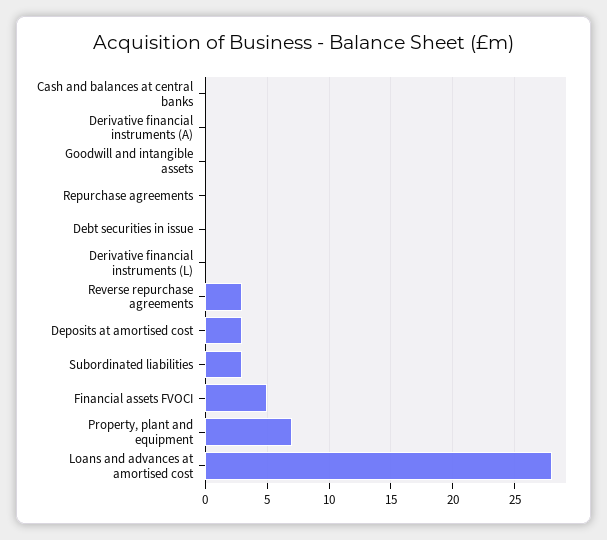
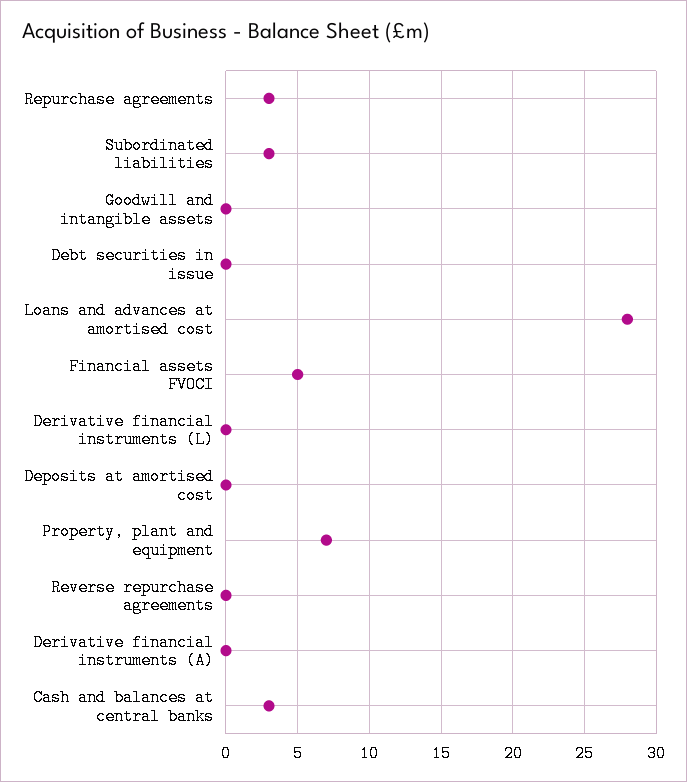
  {
-   "Cash and balances at central banks": 0,
+   "Cash and balances at central banks": 3,
    "Derivative financial instruments (A)": 0,
    "Goodwill and intangible assets": 0,
-   "Repurchase agreements": 0,
+   "Repurchase agreements": 3,
    "Debt securities in issue": 0,
    "Derivative financial instruments (L)": 0,
-   "Reverse repurchase agreements": 3,
+   "Reverse repurchase agreements": 0,
-   "Deposits at amortised cost": 3,
+   "Deposits at amortised cost": 0,
    "Subordinated liabilities": 3,
    "Financial assets FVOCI": 5,
    "Property, plant and equipment": 7,
    "Loans and advances at amortised cost": 28
  }

